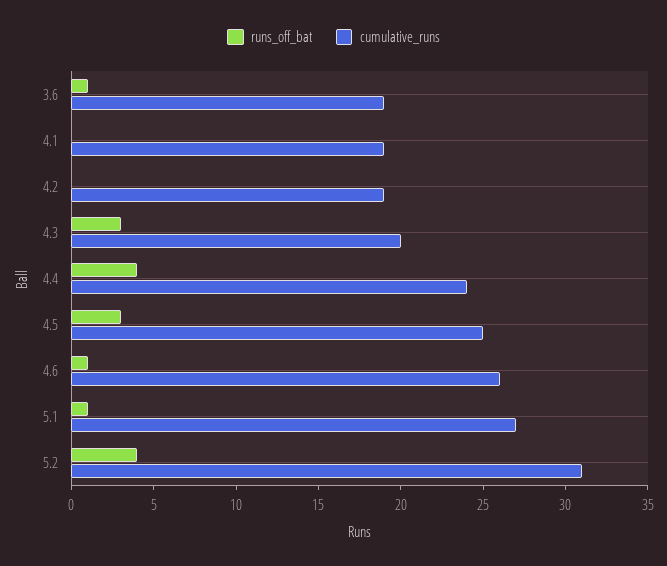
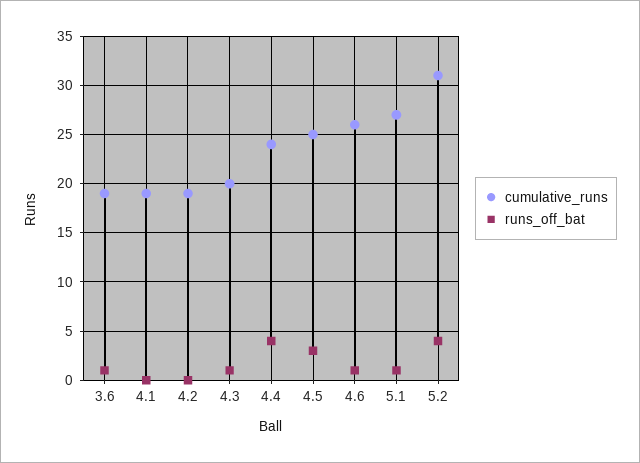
  {
    "runs_off_bat": {
      "3.6": 1,
      "4.1": 0,
      "4.2": 0,
-     "4.3": 3,
+     "4.3": 1,
      "4.4": 4,
      "4.5": 3,
      "4.6": 1,
      "5.1": 1,
      "5.2": 4
    },
    "cumulative_runs": {
      "3.6": 19,
      "4.1": 19,
      "4.2": 19,
      "4.3": 20,
      "4.4": 24,
      "4.5": 25,
      "4.6": 26,
      "5.1": 27,
      "5.2": 31
    }
  }

